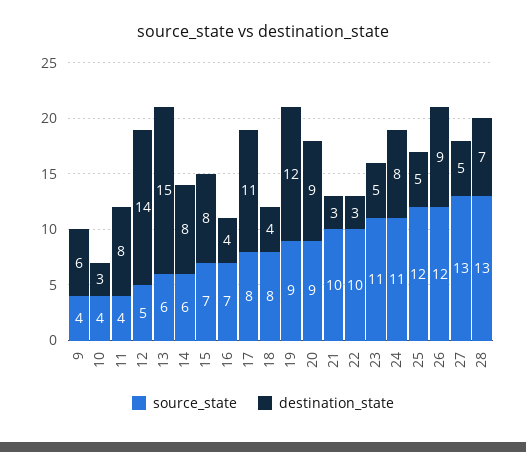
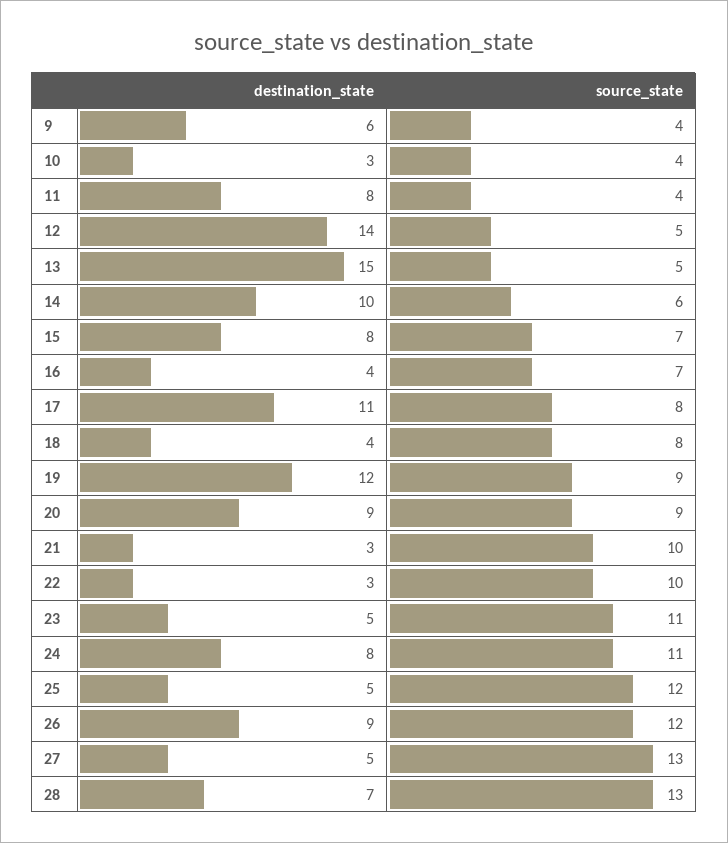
  {
    "source_state": {
      "9": 4,
      "10": 4,
      "11": 4,
      "12": 5,
-     "13": 6,
+     "13": 5,
      "14": 6,
      "15": 7,
      "16": 7,
      "17": 8,
      "18": 8,
      "19": 9,
      "20": 9,
      "21": 10,
      "22": 10,
      "23": 11,
      "24": 11,
      "25": 12,
      "26": 12,
      "27": 13,
      "28": 13
    },
    "destination_state": {
      "9": 6,
      "10": 3,
      "11": 8,
      "12": 14,
      "13": 15,
-     "14": 8,
+     "14": 10,
      "15": 8,
      "16": 4,
      "17": 11,
      "18": 4,
      "19": 12,
      "20": 9,
      "21": 3,
      "22": 3,
      "23": 5,
      "24": 8,
      "25": 5,
      "26": 9,
      "27": 5,
      "28": 7
    }
  }

